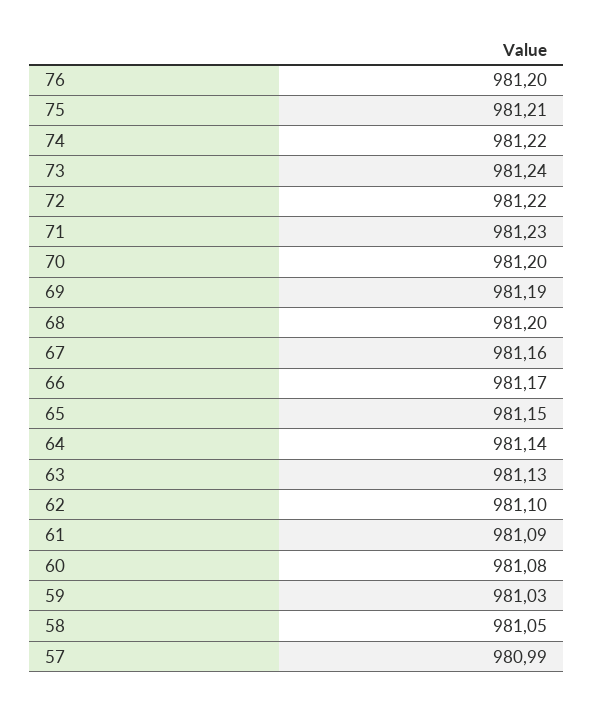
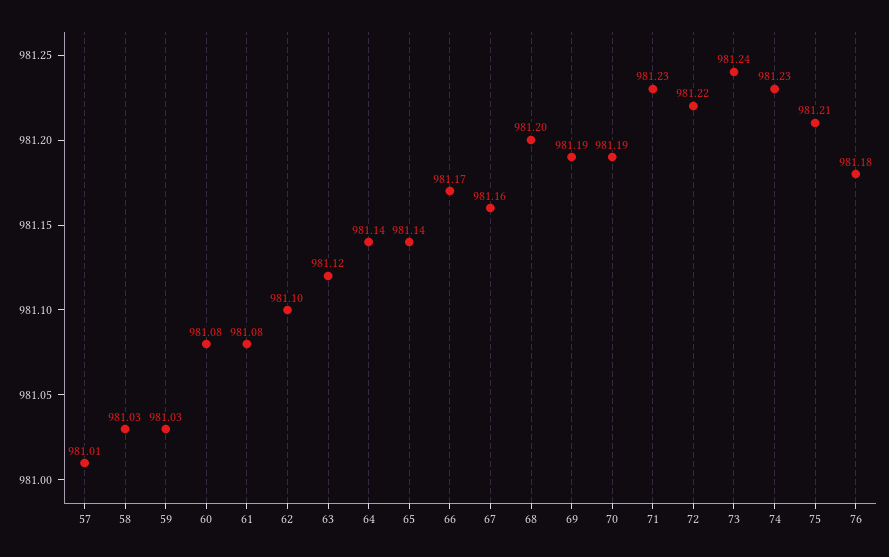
  {
-   "76": 981.2,
+   "76": 981.18,
    "75": 981.21,
-   "74": 981.22,
+   "74": 981.23,
    "73": 981.24,
    "72": 981.22,
    "71": 981.23,
-   "70": 981.2,
+   "70": 981.19,
    "69": 981.19,
    "68": 981.2,
    "67": 981.16,
    "66": 981.17,
-   "65": 981.15,
+   "65": 981.14,
    "64": 981.14,
-   "63": 981.13,
+   "63": 981.12,
    "62": 981.1,
-   "61": 981.09,
+   "61": 981.08,
    "60": 981.08,
    "59": 981.03,
-   "58": 981.05,
+   "58": 981.03,
-   "57": 980.99
+   "57": 981.01
  }

